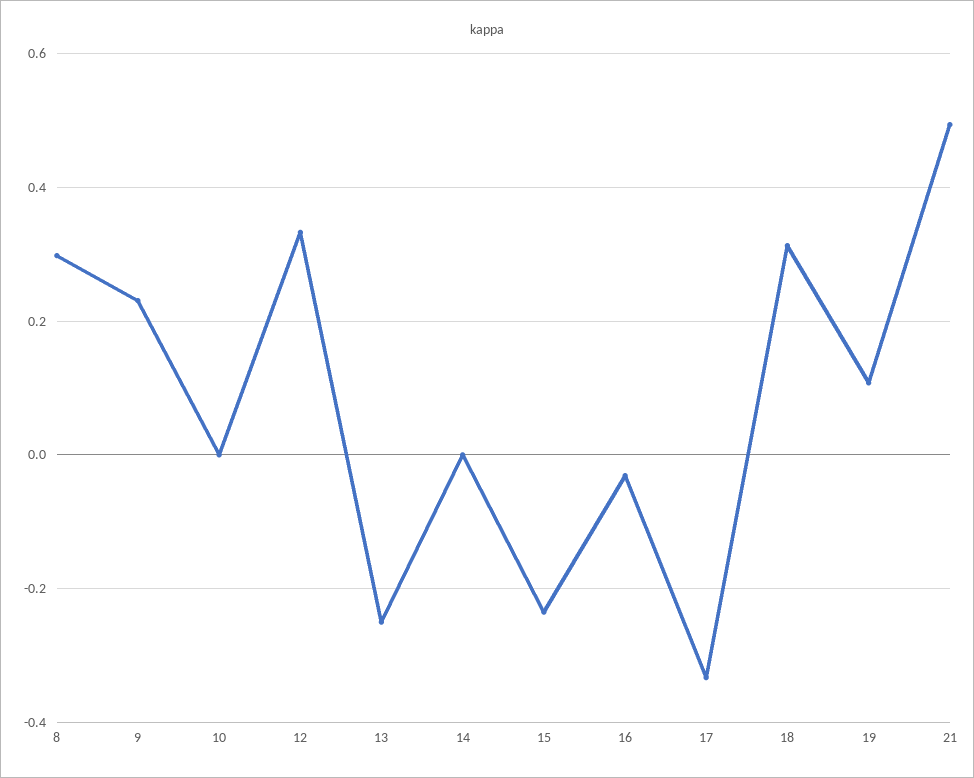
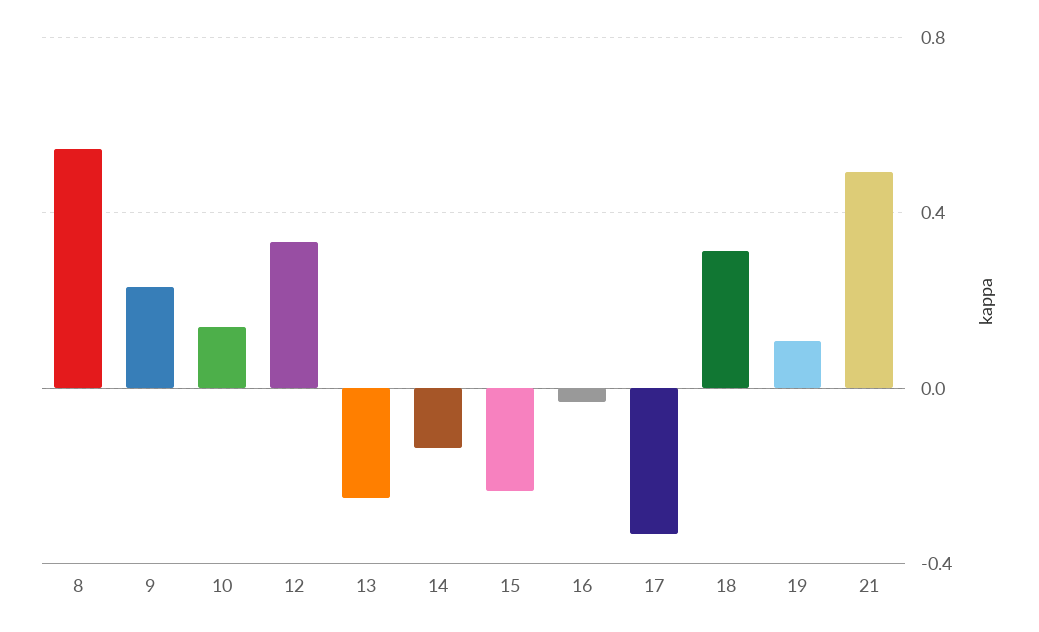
  {
-   "8": 0.3,
+   "8": 0.55,
    "9": 0.24,
-   "10": 0,
+   "10": 0.15,
    "12": 0.34,
    "13": -0.26,
-   "14": 0,
+   "14": -0.15,
    "15": -0.24,
    "16": -0.04,
    "17": -0.34,
    "18": 0.32,
    "19": 0.1,
    "21": 0.5
  }

